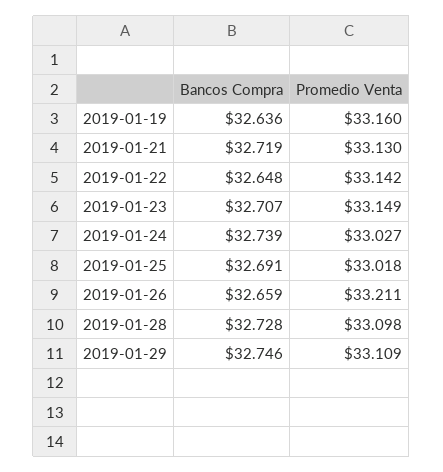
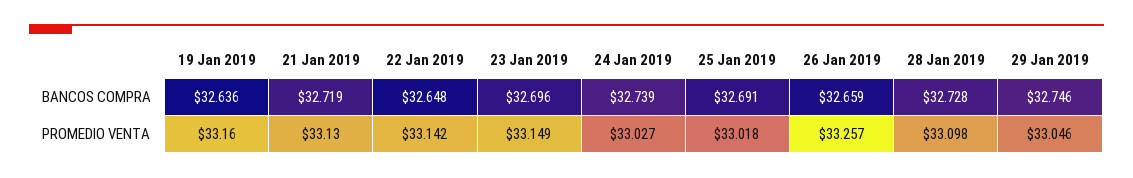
  {
    "Bancos Compra": {
      "2019-01-19": 32.636,
      "2019-01-21": 32.719,
      "2019-01-22": 32.648,
-     "2019-01-23": 32.707,
+     "2019-01-23": 32.696,
      "2019-01-24": 32.739,
      "2019-01-25": 32.691,
      "2019-01-26": 32.659,
      "2019-01-28": 32.728,
      "2019-01-29": 32.746
    },
    "Promedio Venta": {
      "2019-01-19": 33.16,
      "2019-01-21": 33.13,
      "2019-01-22": 33.142,
      "2019-01-23": 33.149,
      "2019-01-24": 33.027,
      "2019-01-25": 33.018,
-     "2019-01-26": 33.211,
+     "2019-01-26": 33.257,
      "2019-01-28": 33.098,
-     "2019-01-29": 33.109
+     "2019-01-29": 33.046
    }
  }

